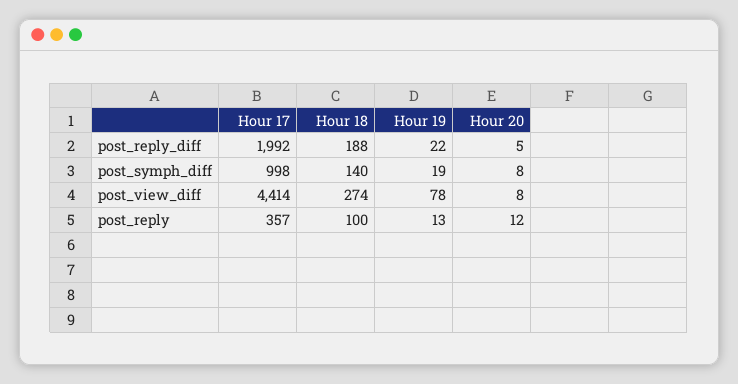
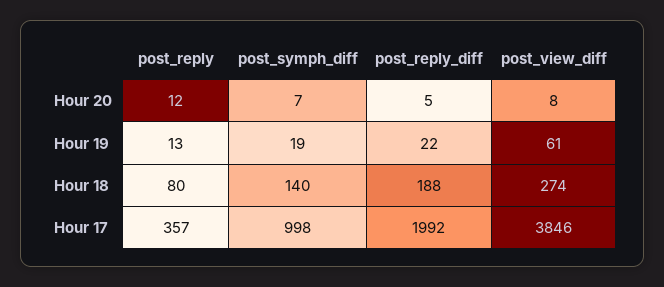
  {
    "Hour 17": {
      "post_reply_diff": 1992,
      "post_symph_diff": 998,
-     "post_view_diff": 4414,
+     "post_view_diff": 3846,
      "post_reply": 357
    },
    "Hour 18": {
      "post_reply_diff": 188,
      "post_symph_diff": 140,
      "post_view_diff": 274,
-     "post_reply": 100
+     "post_reply": 80
    },
    "Hour 19": {
      "post_reply_diff": 22,
      "post_symph_diff": 19,
-     "post_view_diff": 78,
+     "post_view_diff": 61,
      "post_reply": 13
    },
    "Hour 20": {
      "post_reply_diff": 5,
-     "post_symph_diff": 8,
+     "post_symph_diff": 7,
      "post_view_diff": 8,
      "post_reply": 12
    }
  }

